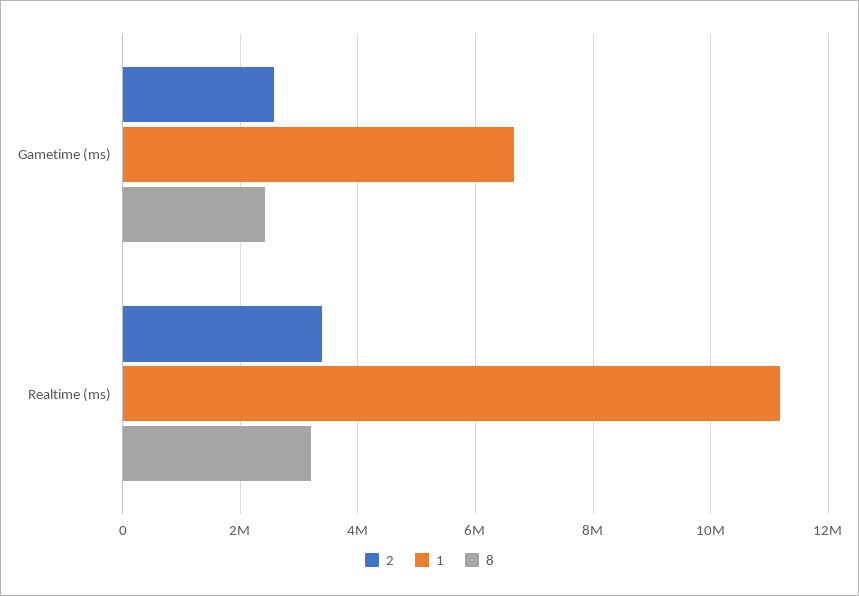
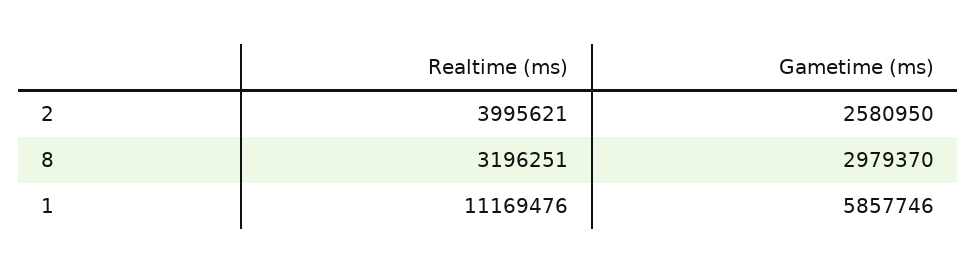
  {
    "2": {
      "Gametime (ms)": 2580950,
-     "Realtime (ms)": 3400000
+     "Realtime (ms)": 3995621
    },
    "1": {
-     "Gametime (ms)": 6600000,
+     "Gametime (ms)": 5857746,
      "Realtime (ms)": 11169476
    },
    "8": {
-     "Gametime (ms)": 2400000,
+     "Gametime (ms)": 2979370,
      "Realtime (ms)": 3196251
    }
  }

